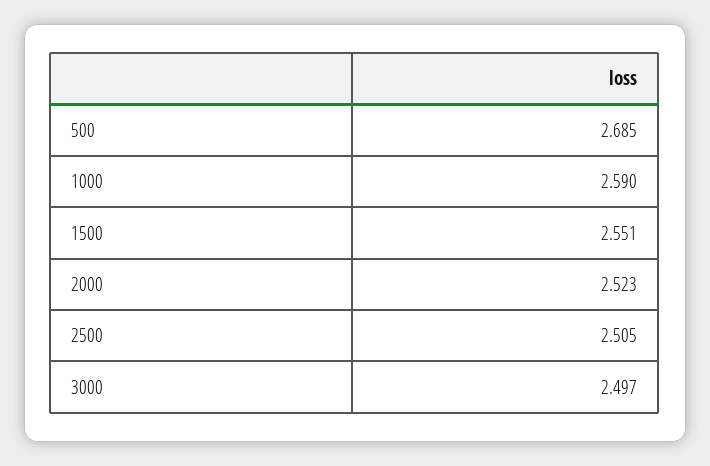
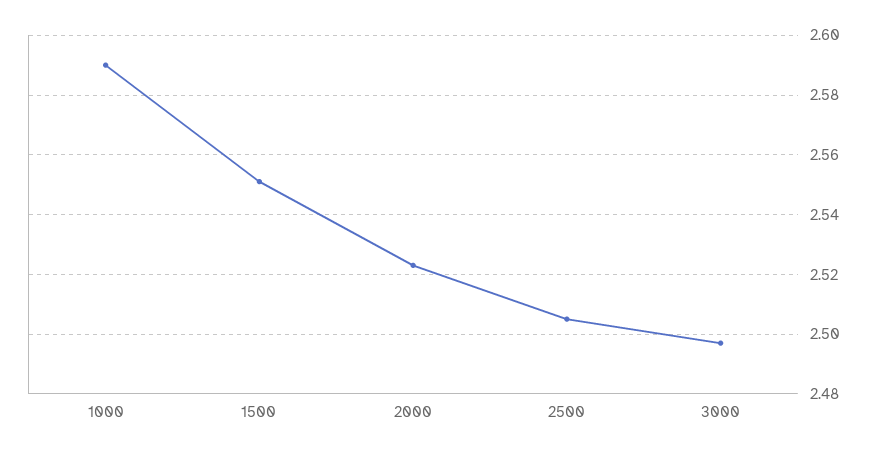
  {
-   "500": 2.685,
    "1000": 2.59,
    "1500": 2.551,
    "2000": 2.523,
    "2500": 2.505,
    "3000": 2.497
  }

